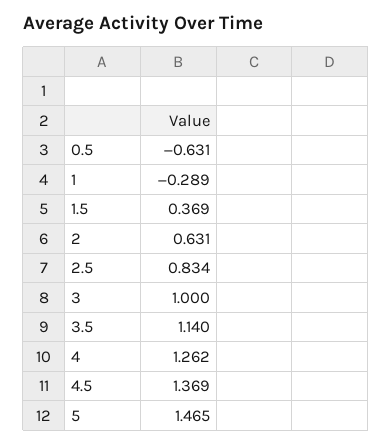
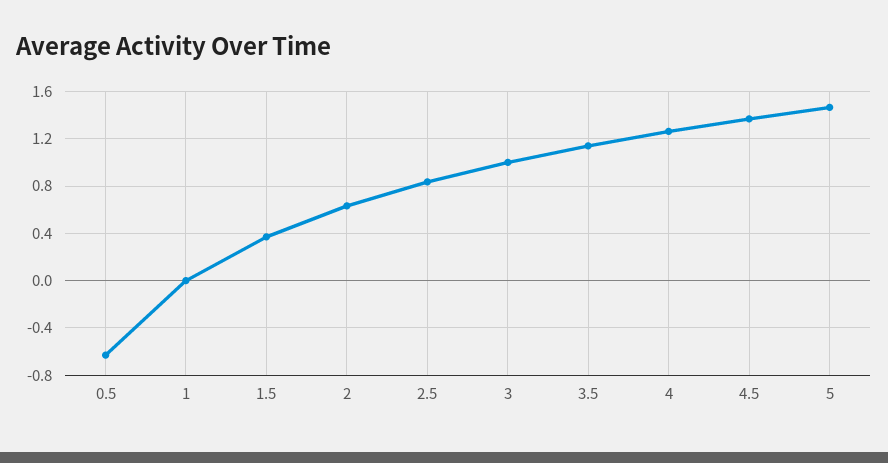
  {
    "0.5": -0.631,
-   "1": -0.289,
+   "1": 0,
    "1.5": 0.369,
    "2": 0.631,
    "2.5": 0.834,
    "3": 1,
    "3.5": 1.14,
    "4": 1.262,
    "4.5": 1.369,
    "5": 1.465
  }

